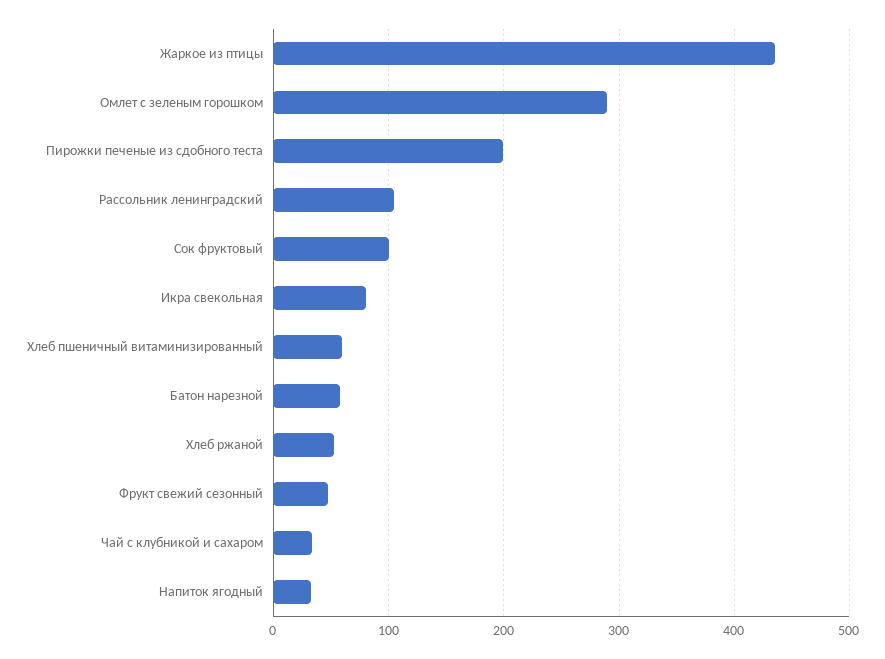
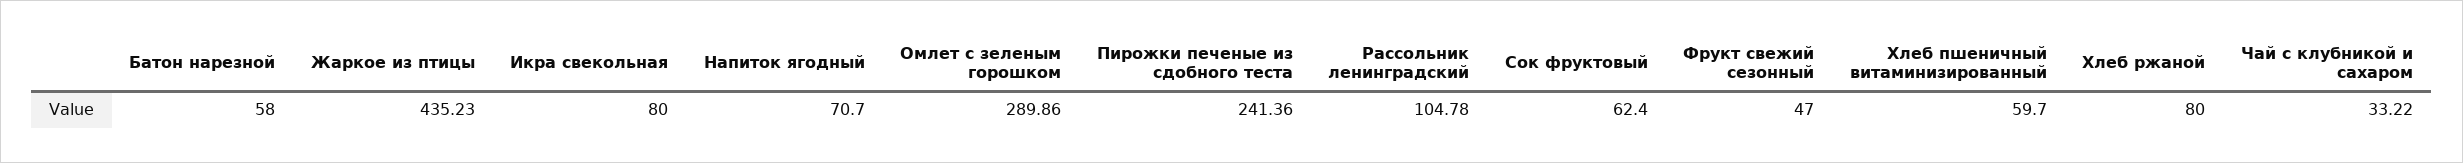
  {
    "Жаркое из птицы": 435.23,
    "Омлет с зеленым горошком": 289.86,
-   "Пирожки печеные из сдобного теста": 200,
+   "Пирожки печеные из сдобного теста": 241.36,
    "Рассольник ленинградский": 104.78,
-   "Сок фруктовый": 100,
+   "Сок фруктовый": 62.4,
    "Икра свекольная": 80,
    "Хлеб пшеничный витаминизированный": 59.7,
    "Батон нарезной": 58,
-   "Хлеб ржаной": 50,
+   "Хлеб ржаной": 80,
    "Фрукт свежий сезонный": 47,
    "Чай с клубникой и сахаром": 33.22,
-   "Напиток ягодный": 30
+   "Напиток ягодный": 70.7
  }

